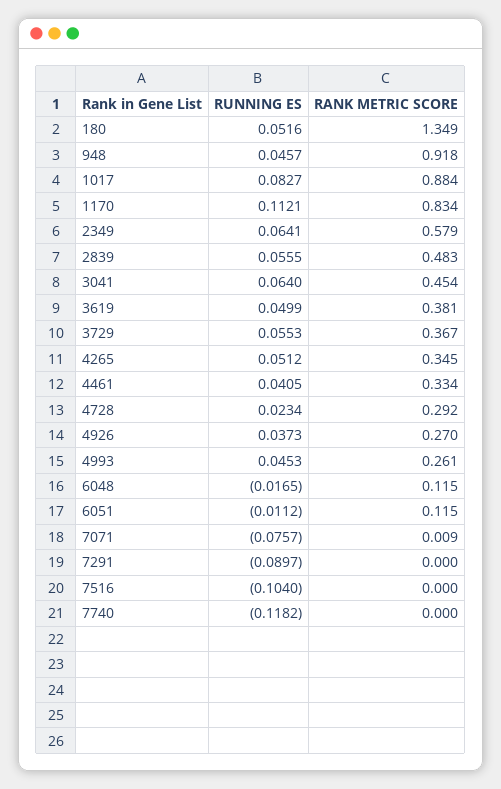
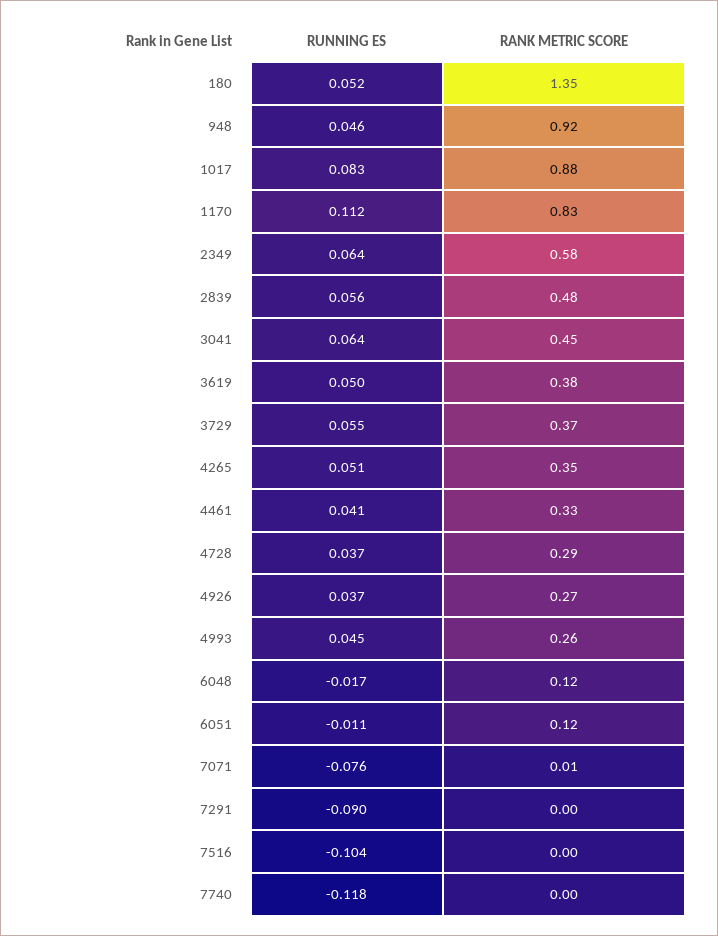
  {
    "RUNNING ES": {
      "180": 0.0516,
      "948": 0.0457,
      "1017": 0.0827,
      "1170": 0.1121,
      "2349": 0.0641,
      "2839": 0.0555,
      "3041": 0.064,
      "3619": 0.0499,
      "3729": 0.0553,
      "4265": 0.0512,
      "4461": 0.0405,
-     "4728": 0.0234,
+     "4728": 0.037,
      "4926": 0.0373,
      "4993": 0.0453,
      "6048": -0.0165,
      "6051": -0.0112,
      "7071": -0.0757,
      "7291": -0.0897,
      "7516": -0.104,
      "7740": -0.1182
    },
    "RANK METRIC SCORE": {
      "180": 1.349,
      "948": 0.918,
      "1017": 0.884,
      "1170": 0.834,
      "2349": 0.579,
      "2839": 0.483,
      "3041": 0.454,
      "3619": 0.381,
      "3729": 0.367,
      "4265": 0.345,
      "4461": 0.334,
      "4728": 0.292,
      "4926": 0.27,
      "4993": 0.261,
      "6048": 0.115,
      "6051": 0.115,
      "7071": 0.009,
      "7291": 0,
      "7516": 0,
      "7740": 0
    }
  }

